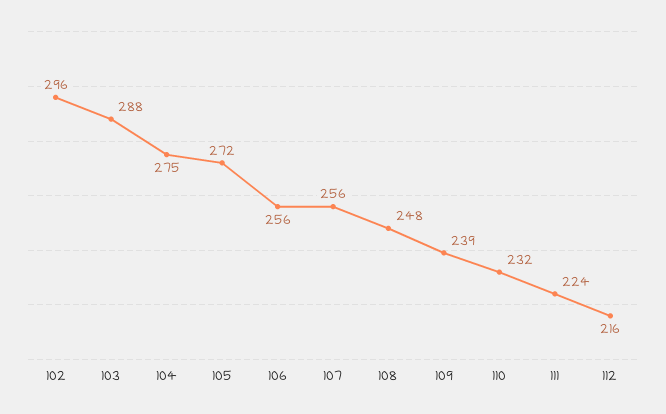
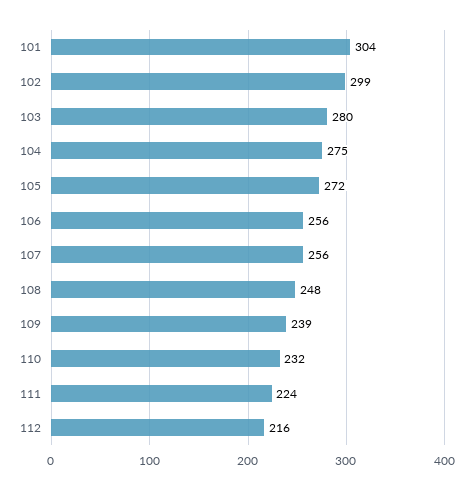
  {
-   "102": 296,
+   "102": 299,
-   "103": 288,
+   "103": 280,
    "104": 275,
    "105": 272,
    "106": 256,
    "107": 256,
    "108": 248,
    "109": 239,
    "110": 232,
    "111": 224,
-   "112": 216
+   "112": 216,
+   "101": 304
  }

